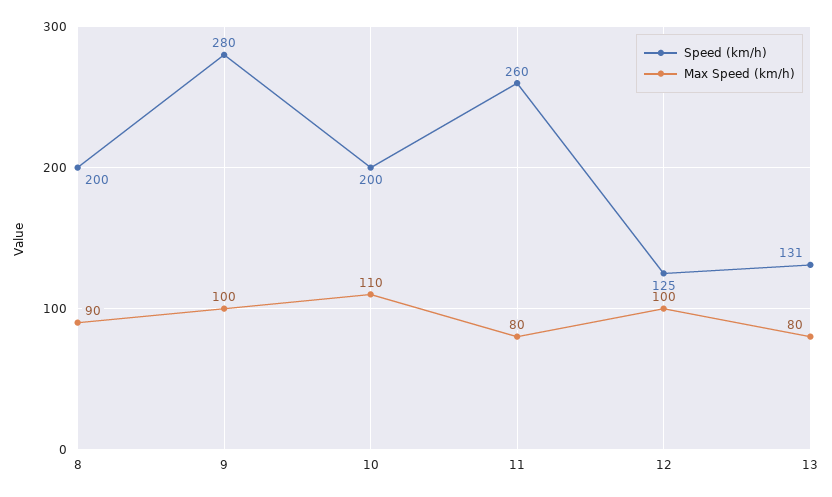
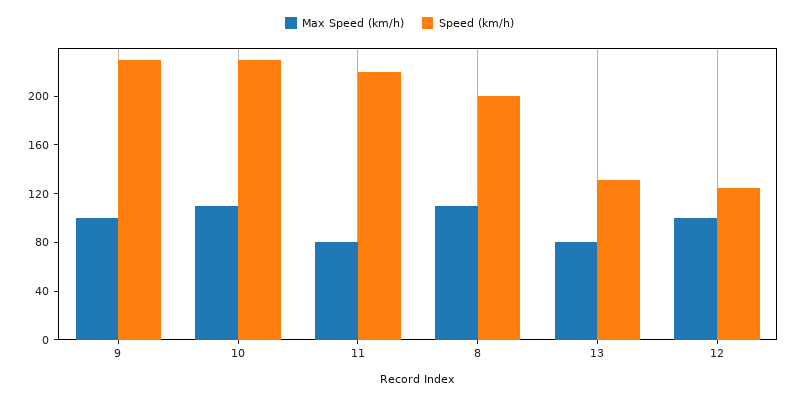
  {
    "Speed (km/h)": {
      "8": 200,
-     "9": 280,
+     "9": 230,
-     "10": 200,
+     "10": 230,
-     "11": 260,
+     "11": 220,
      "12": 125,
      "13": 131
    },
    "Max Speed (km/h)": {
-     "8": 90,
+     "8": 110,
      "9": 100,
      "10": 110,
      "11": 80,
      "12": 100,
      "13": 80
    }
  }

